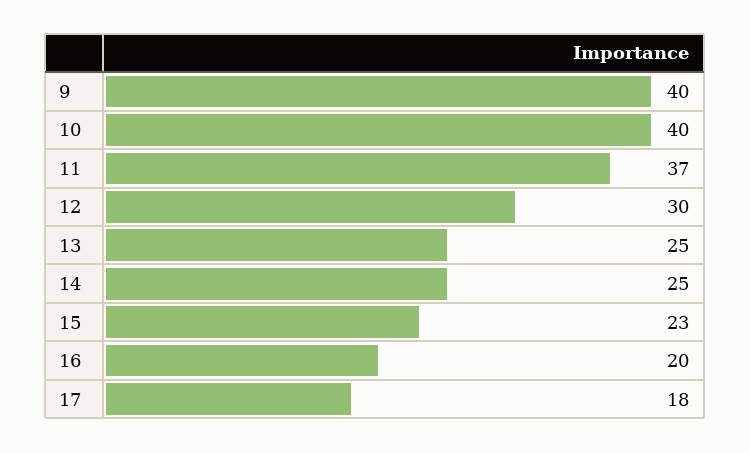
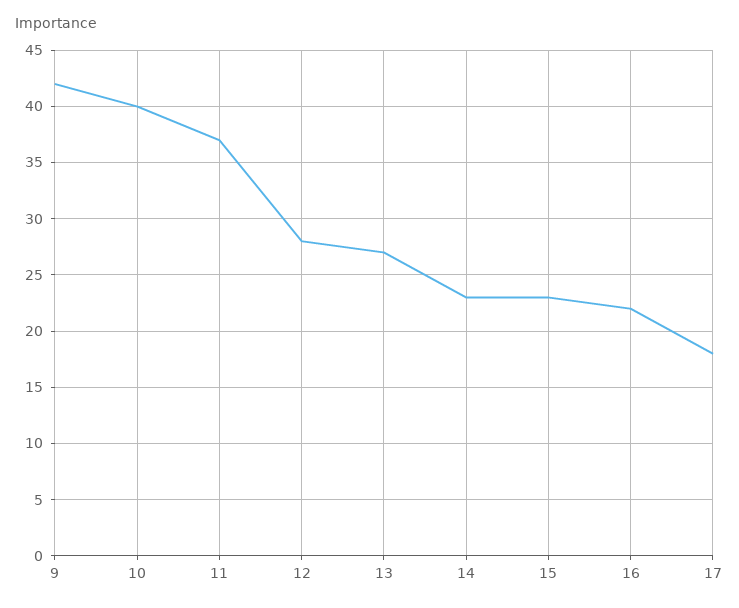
  {
-   "9": 40,
+   "9": 42,
    "10": 40,
    "11": 37,
-   "12": 30,
+   "12": 28,
-   "13": 25,
+   "13": 27,
-   "14": 25,
+   "14": 23,
    "15": 23,
-   "16": 20,
+   "16": 22,
    "17": 18
  }

